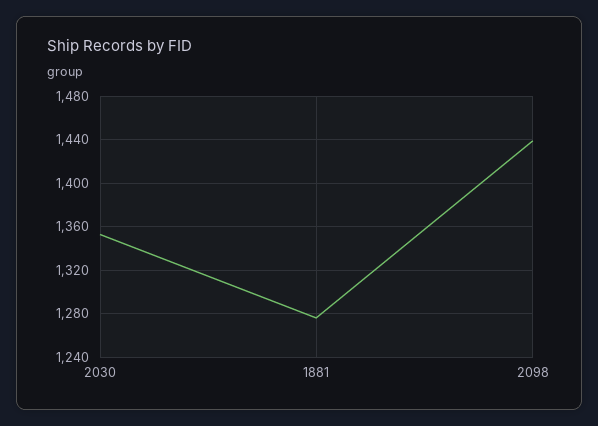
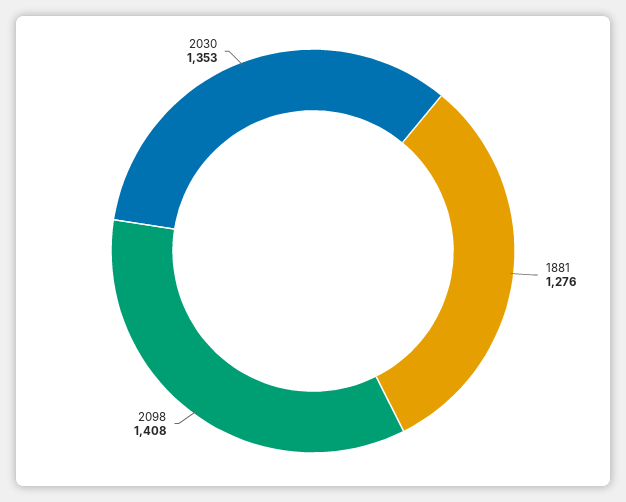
  {
    "2030": 1353,
    "1881": 1276,
-   "2098": 1440
+   "2098": 1408
  }

